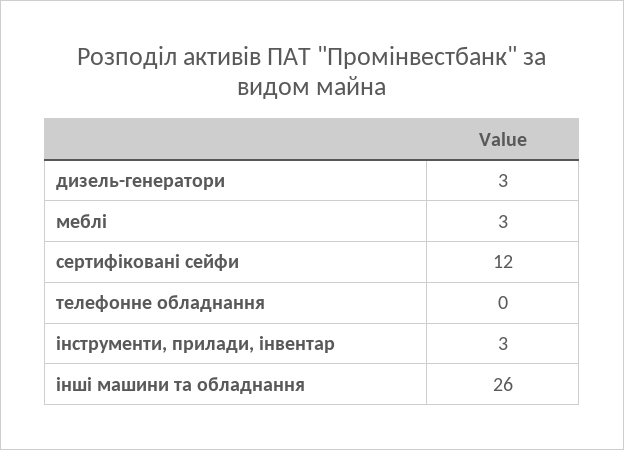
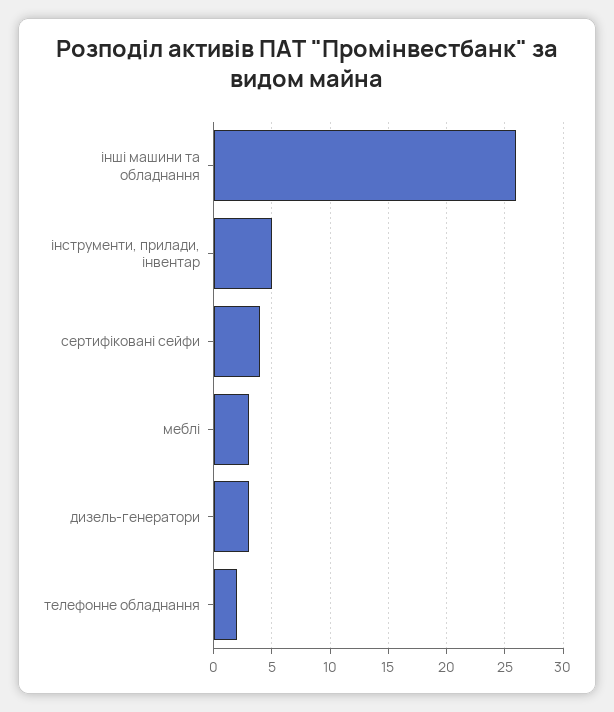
  {
    "дизель-генератори": 3,
    "меблі": 3,
-   "сертифіковані сейфи": 12,
+   "сертифіковані сейфи": 4,
-   "телефонне обладнання": 0,
+   "телефонне обладнання": 2,
-   "інструменти, прилади, інвентар": 3,
+   "інструменти, прилади, інвентар": 5,
    "інші машини та обладнання": 26
  }

